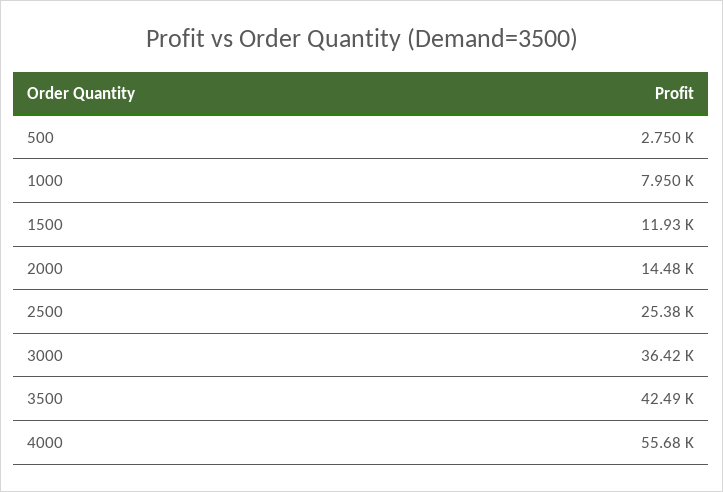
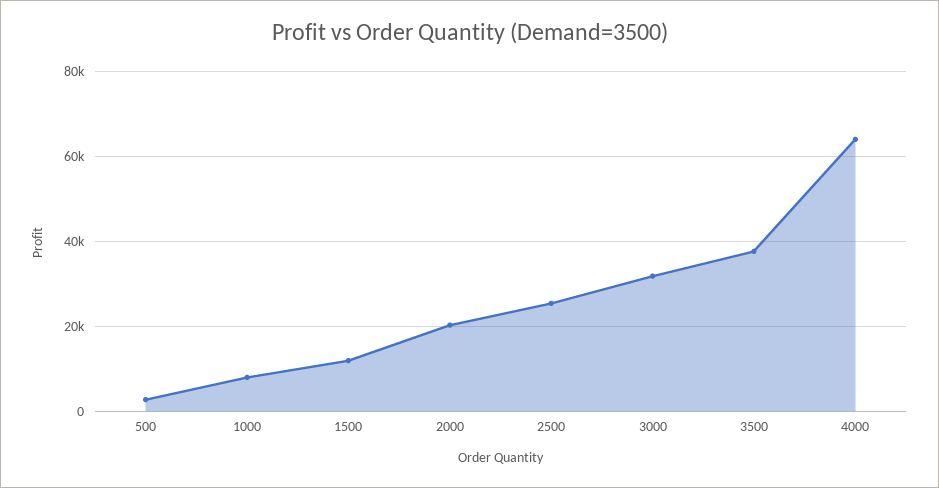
  {
    "500": 2750,
    "1000": 7950,
    "1500": 11930,
-   "2000": 14480,
+   "2000": 20000,
    "2500": 25380,
-   "3000": 36420,
+   "3000": 32000,
-   "3500": 42490,
+   "3500": 38000,
-   "4000": 55680
+   "4000": 64000
  }

